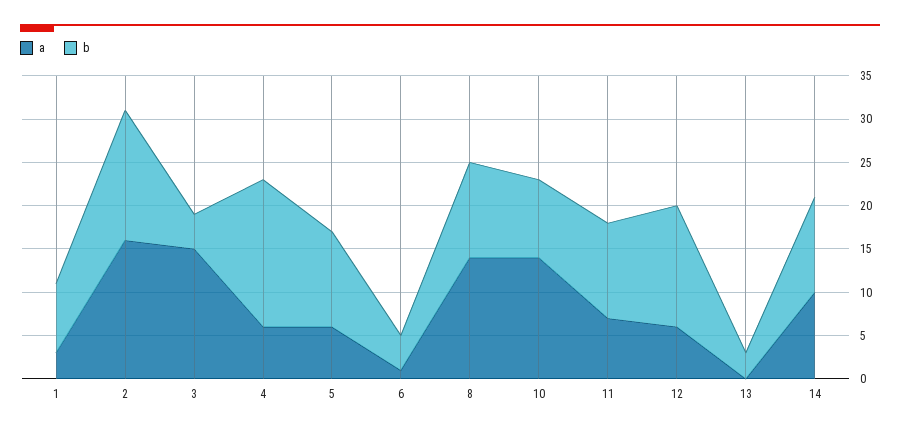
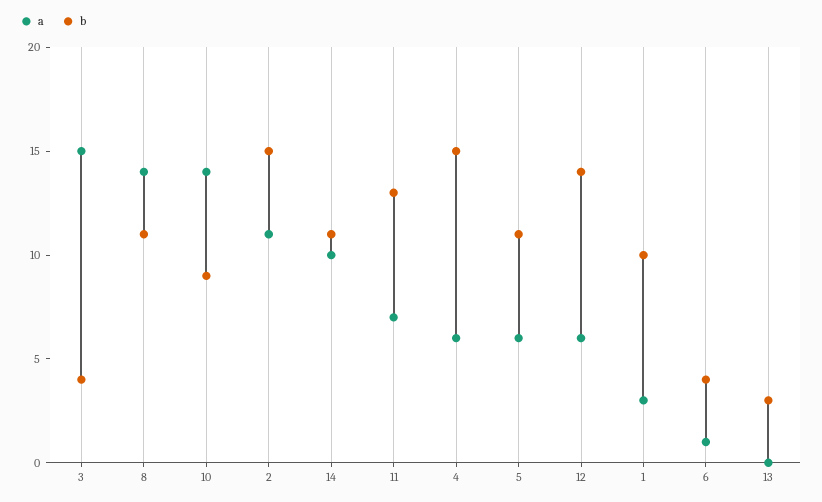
  {
    "a": {
      "1": 3,
-     "2": 16,
+     "2": 11,
      "3": 15,
      "4": 6,
      "5": 6,
      "6": 1,
      "8": 14,
      "10": 14,
      "11": 7,
      "12": 6,
      "13": 0,
      "14": 10
    },
    "b": {
-     "1": 8,
+     "1": 10,
      "2": 15,
      "3": 4,
-     "4": 17,
+     "4": 15,
      "5": 11,
      "6": 4,
      "8": 11,
      "10": 9,
-     "11": 11,
+     "11": 13,
      "12": 14,
      "13": 3,
      "14": 11
    }
  }

